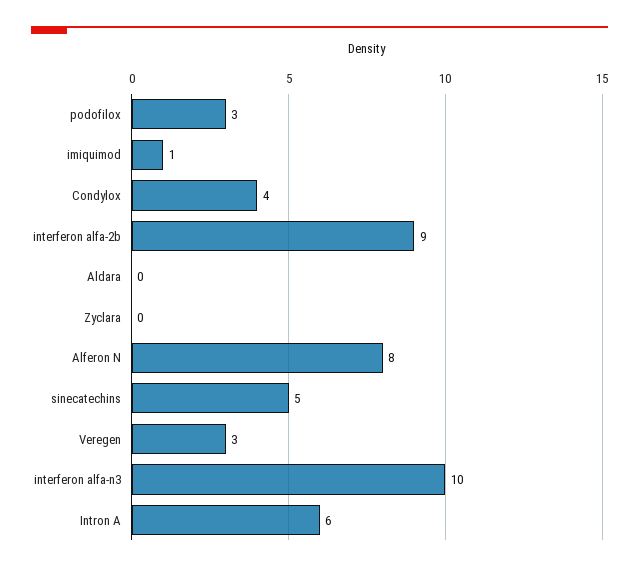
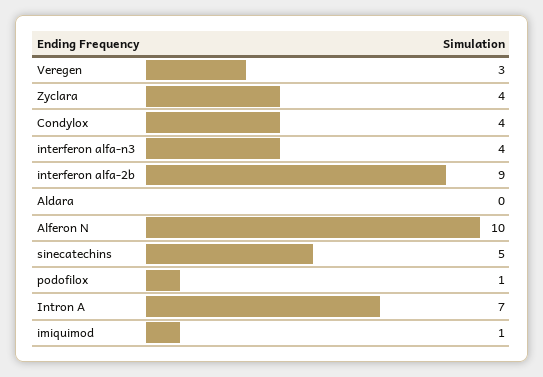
  {
-   "podofilox": 3,
+   "podofilox": 1,
    "imiquimod": 1,
    "Condylox": 4,
    "interferon alfa-2b": 9,
    "Aldara": 0,
-   "Zyclara": 0,
+   "Zyclara": 4,
-   "Alferon N": 8,
+   "Alferon N": 10,
    "sinecatechins": 5,
    "Veregen": 3,
-   "interferon alfa-n3": 10,
+   "interferon alfa-n3": 4,
-   "Intron A": 6
+   "Intron A": 7
  }

